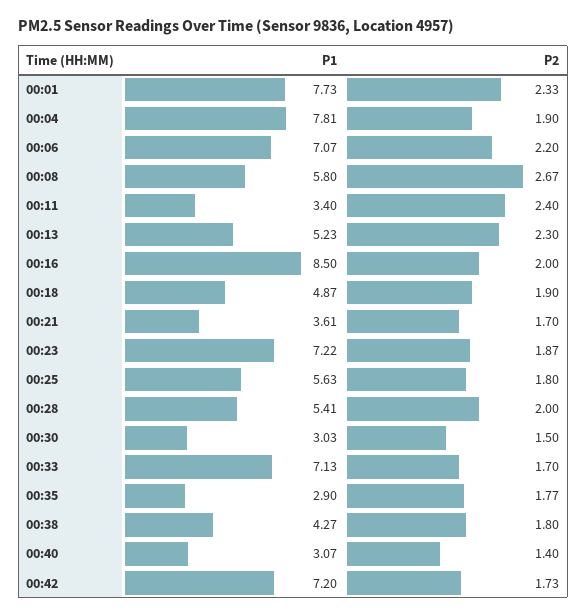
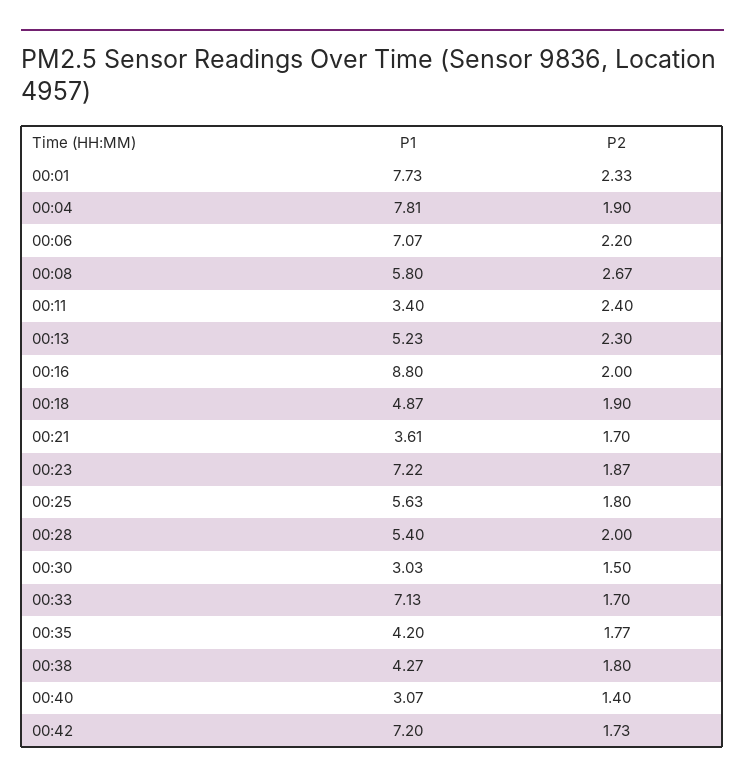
  {
    "P1": {
      "00:01": 7.73,
      "00:04": 7.81,
      "00:06": 7.07,
      "00:08": 5.8,
      "00:11": 3.4,
      "00:13": 5.23,
-     "00:16": 8.5,
+     "00:16": 8.8,
      "00:18": 4.87,
      "00:21": 3.61,
      "00:23": 7.22,
      "00:25": 5.63,
-     "00:28": 5.41,
+     "00:28": 5.4,
      "00:30": 3.03,
      "00:33": 7.13,
-     "00:35": 2.9,
+     "00:35": 4.2,
      "00:38": 4.27,
      "00:40": 3.07,
      "00:42": 7.2
    },
    "P2": {
      "00:01": 2.33,
      "00:04": 1.9,
      "00:06": 2.2,
      "00:08": 2.67,
      "00:11": 2.4,
      "00:13": 2.3,
      "00:16": 2,
      "00:18": 1.9,
      "00:21": 1.7,
      "00:23": 1.87,
      "00:25": 1.8,
      "00:28": 2,
      "00:30": 1.5,
      "00:33": 1.7,
      "00:35": 1.77,
      "00:38": 1.8,
      "00:40": 1.4,
      "00:42": 1.73
    }
  }

